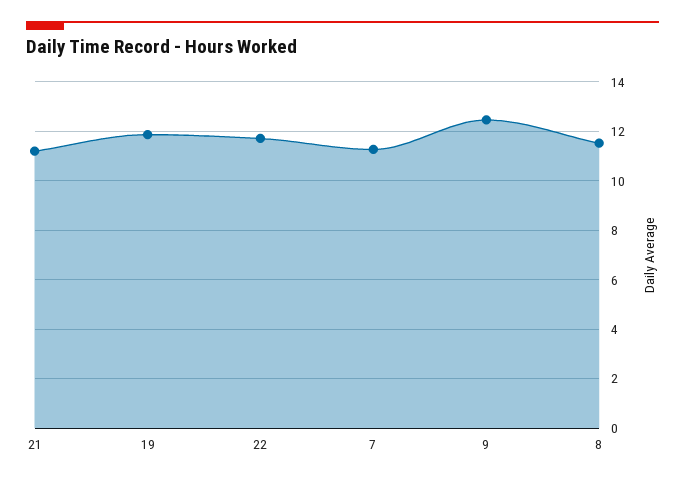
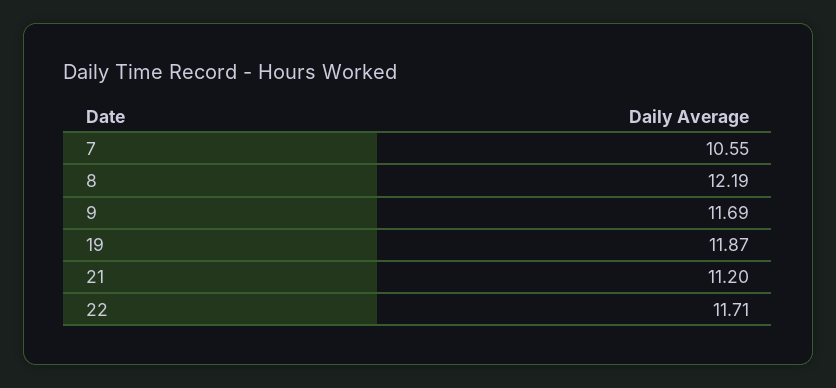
  {
    "21": 11.2,
    "19": 11.87,
    "22": 11.71,
-   "7": 11.25,
+   "7": 10.55,
-   "9": 12.5,
+   "9": 11.69,
-   "8": 11.5
+   "8": 12.19
  }

